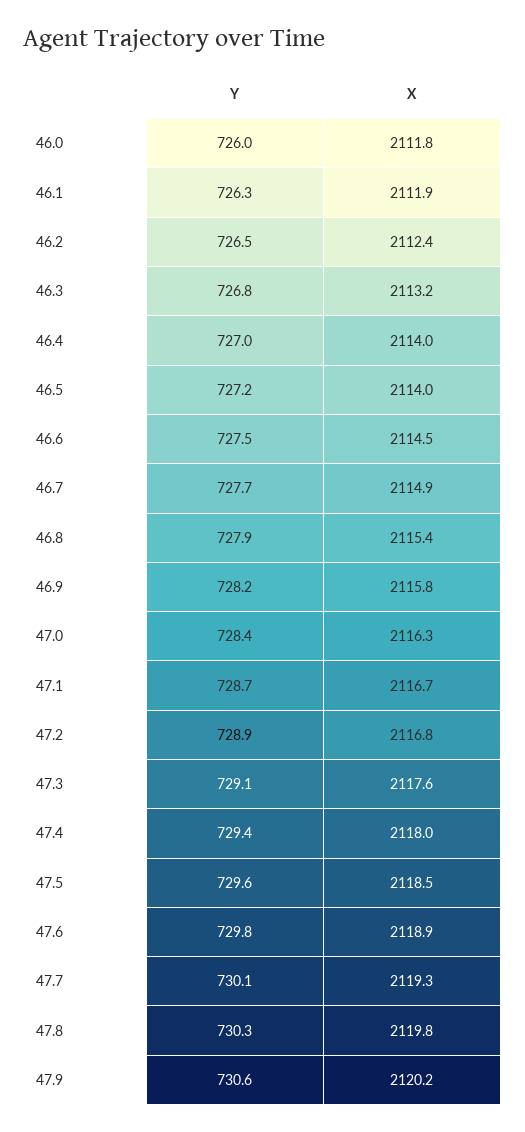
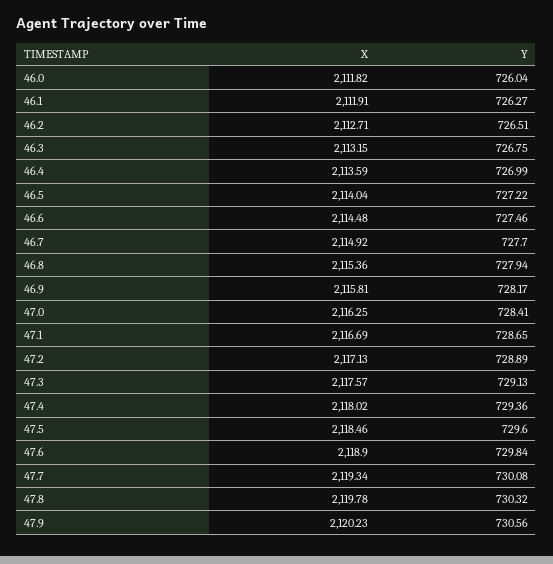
  {
    "Y": {
      "46.0": 726.04,
      "46.1": 726.27,
      "46.2": 726.51,
      "46.3": 726.75,
      "46.4": 726.99,
      "46.5": 727.22,
      "46.6": 727.46,
      "46.7": 727.7,
      "46.8": 727.94,
      "46.9": 728.17,
      "47.0": 728.41,
      "47.1": 728.65,
      "47.2": 728.89,
      "47.3": 729.13,
      "47.4": 729.36,
      "47.5": 729.6,
      "47.6": 729.84,
      "47.7": 730.08,
      "47.8": 730.32,
      "47.9": 730.56
    },
    "X": {
      "46.0": 2111.82,
      "46.1": 2111.91,
-     "46.2": 2112.4,
+     "46.2": 2112.71,
      "46.3": 2113.15,
-     "46.4": 2114,
+     "46.4": 2113.59,
      "46.5": 2114.04,
      "46.6": 2114.48,
      "46.7": 2114.92,
      "46.8": 2115.36,
      "46.9": 2115.81,
      "47.0": 2116.25,
      "47.1": 2116.69,
-     "47.2": 2116.8,
+     "47.2": 2117.13,
      "47.3": 2117.57,
      "47.4": 2118.02,
      "47.5": 2118.46,
      "47.6": 2118.9,
      "47.7": 2119.34,
      "47.8": 2119.78,
      "47.9": 2120.23
    }
  }

